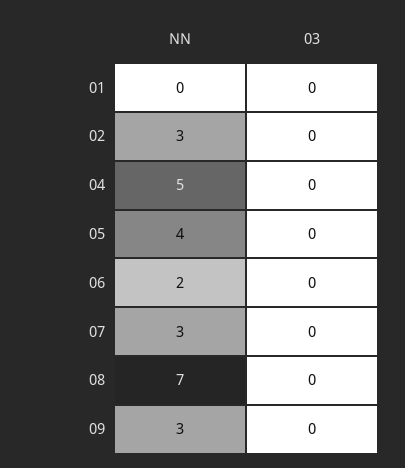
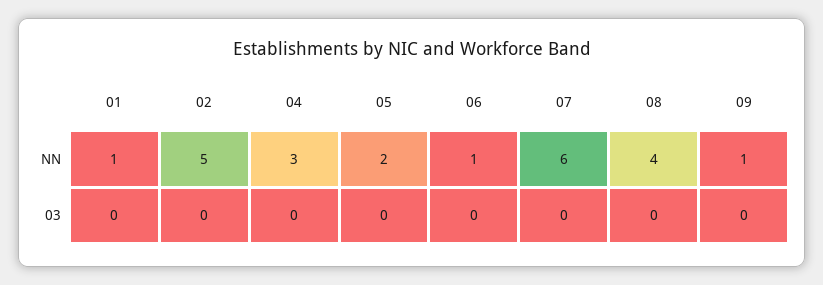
  {
    "NN": {
-     "01": 0,
+     "01": 1,
-     "02": 3,
+     "02": 5,
-     "04": 5,
+     "04": 3,
-     "05": 4,
+     "05": 2,
-     "06": 2,
+     "06": 1,
-     "07": 3,
+     "07": 6,
-     "08": 7,
+     "08": 4,
-     "09": 3
+     "09": 1
    },
    "03": {
      "01": 0,
      "02": 0,
      "04": 0,
      "05": 0,
      "06": 0,
      "07": 0,
      "08": 0,
      "09": 0
    }
  }

